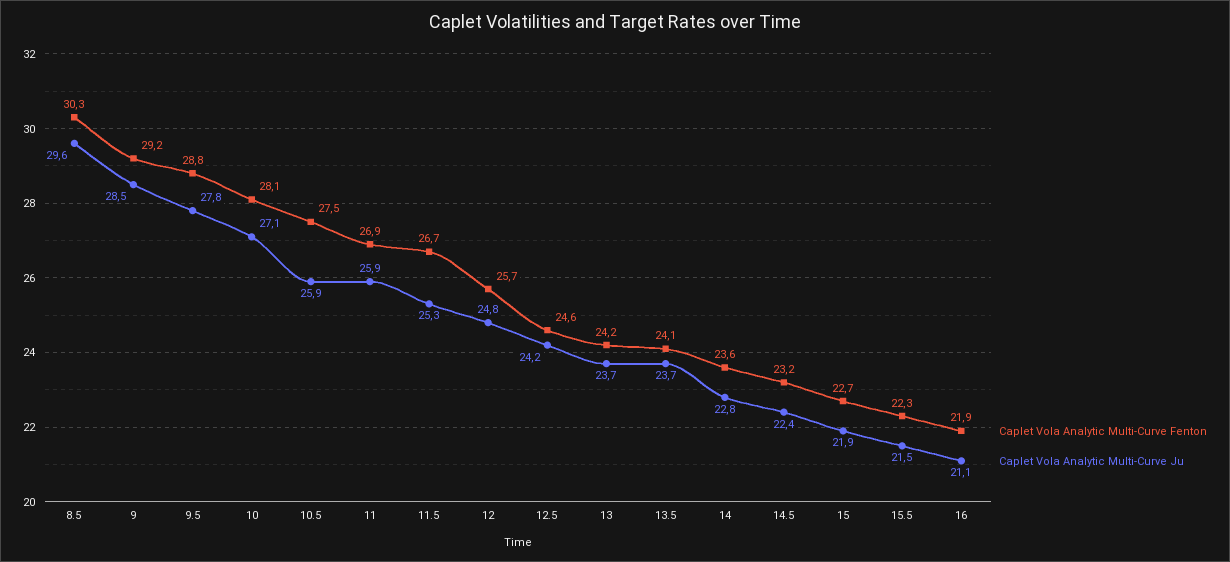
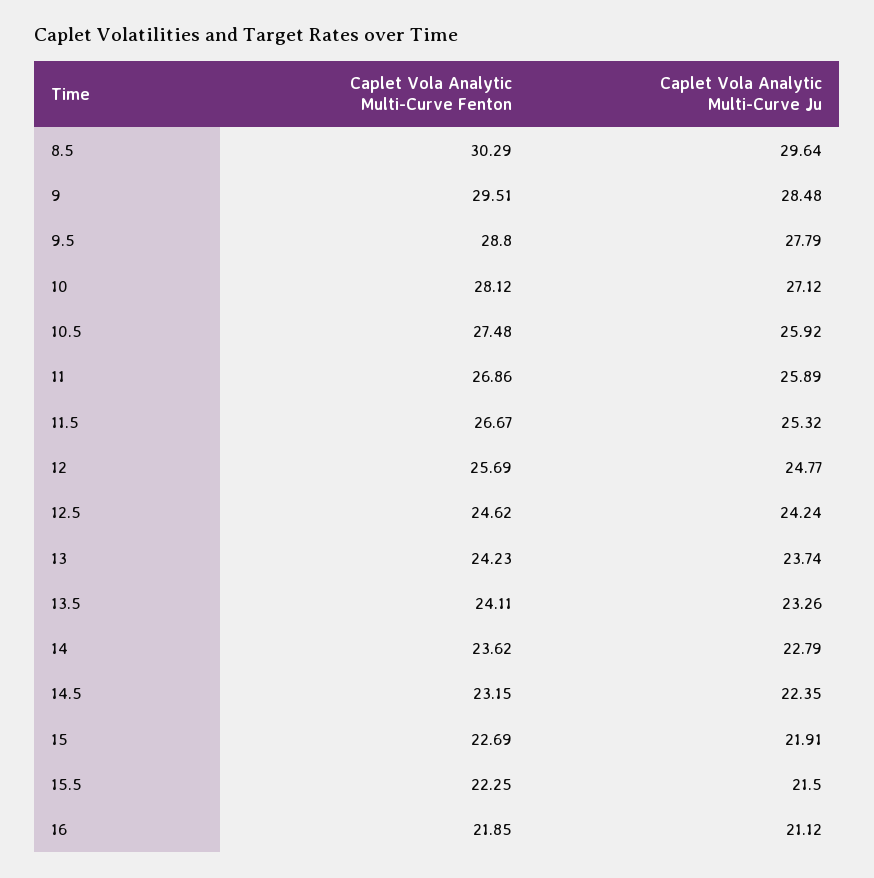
  {
    "Caplet Vola Analytic Multi-Curve Fenton": {
      "8.5": 30.29,
-     "9": 29.2,
+     "9": 29.51,
      "9.5": 28.8,
      "10": 28.12,
      "10.5": 27.48,
      "11": 26.86,
      "11.5": 26.67,
      "12": 25.69,
      "12.5": 24.62,
      "13": 24.23,
      "13.5": 24.11,
      "14": 23.62,
      "14.5": 23.15,
      "15": 22.69,
      "15.5": 22.25,
      "16": 21.85
    },
    "Caplet Vola Analytic Multi-Curve Ju": {
      "8.5": 29.64,
      "9": 28.48,
      "9.5": 27.79,
      "10": 27.12,
      "10.5": 25.92,
      "11": 25.89,
      "11.5": 25.32,
      "12": 24.77,
      "12.5": 24.24,
      "13": 23.74,
-     "13.5": 23.7,
+     "13.5": 23.26,
      "14": 22.79,
      "14.5": 22.35,
      "15": 21.91,
      "15.5": 21.5,
      "16": 21.12
    }
  }

